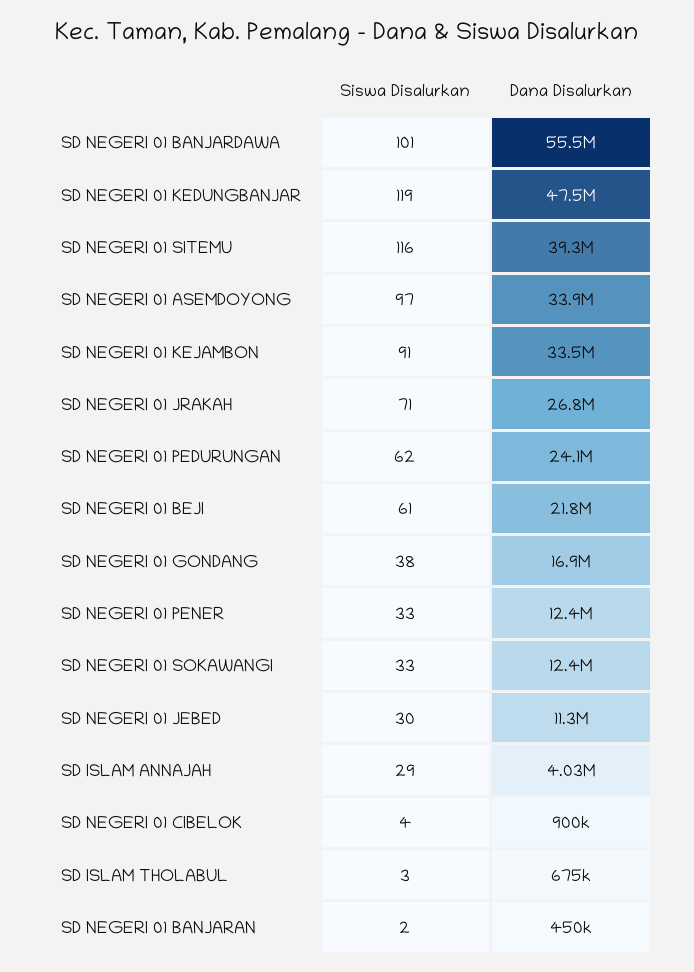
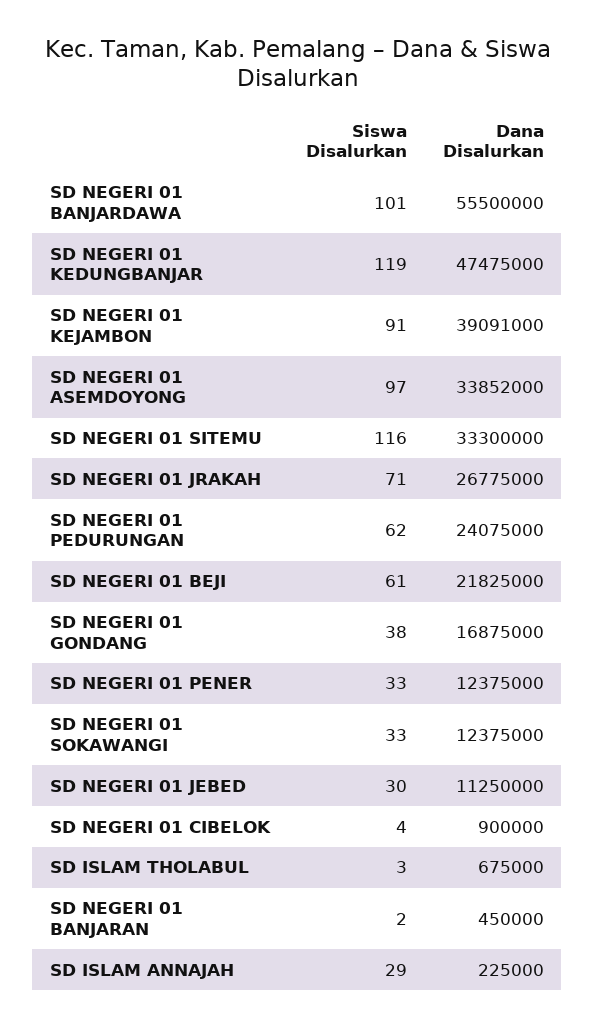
  {
    "Siswa Disalurkan": {
      "SD NEGERI 01 BANJARDAWA": 101,
      "SD NEGERI 01 KEDUNGBANJAR": 119,
      "SD NEGERI 01 SITEMU": 116,
      "SD NEGERI 01 ASEMDOYONG": 97,
      "SD NEGERI 01 KEJAMBON": 91,
      "SD NEGERI 01 JRAKAH": 71,
      "SD NEGERI 01 PEDURUNGAN": 62,
      "SD NEGERI 01 BEJI": 61,
      "SD NEGERI 01 GONDANG": 38,
      "SD NEGERI 01 PENER": 33,
      "SD NEGERI 01 SOKAWANGI": 33,
      "SD NEGERI 01 JEBED": 30,
      "SD ISLAM ANNAJAH": 29,
      "SD NEGERI 01 CIBELOK": 4,
      "SD ISLAM THOLABUL": 3,
      "SD NEGERI 01 BANJARAN": 2
    },
    "Dana Disalurkan": {
      "SD NEGERI 01 BANJARDAWA": 55500000,
      "SD NEGERI 01 KEDUNGBANJAR": 47475000,
-     "SD NEGERI 01 SITEMU": 39300000,
+     "SD NEGERI 01 SITEMU": 33300000,
      "SD NEGERI 01 ASEMDOYONG": 33852000,
-     "SD NEGERI 01 KEJAMBON": 33500000,
+     "SD NEGERI 01 KEJAMBON": 39091000,
      "SD NEGERI 01 JRAKAH": 26775000,
      "SD NEGERI 01 PEDURUNGAN": 24075000,
      "SD NEGERI 01 BEJI": 21825000,
      "SD NEGERI 01 GONDANG": 16875000,
      "SD NEGERI 01 PENER": 12375000,
      "SD NEGERI 01 SOKAWANGI": 12375000,
      "SD NEGERI 01 JEBED": 11250000,
-     "SD ISLAM ANNAJAH": 4030000,
+     "SD ISLAM ANNAJAH": 225000,
      "SD NEGERI 01 CIBELOK": 900000,
      "SD ISLAM THOLABUL": 675000,
      "SD NEGERI 01 BANJARAN": 450000
    }
  }

